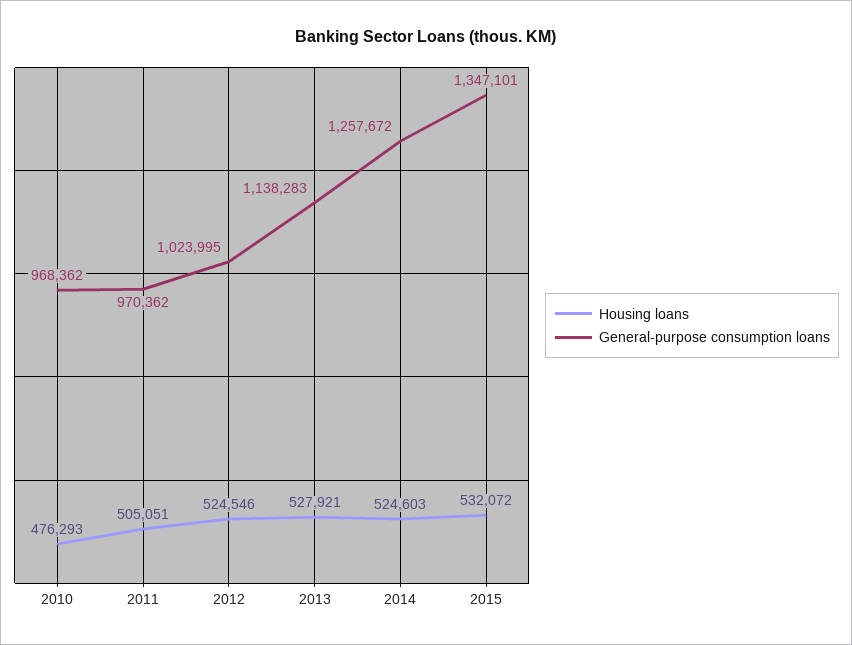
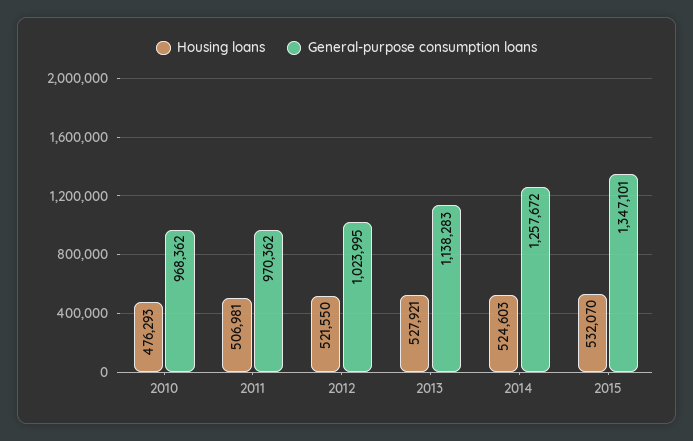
  {
    "Housing loans": {
      "2010": 476293,
-     "2011": 505051,
+     "2011": 506981,
-     "2012": 524546,
+     "2012": 521550,
      "2013": 527921,
      "2014": 524603,
-     "2015": 532072
+     "2015": 532070
    },
    "General-purpose consumption loans": {
      "2010": 968362,
      "2011": 970362,
      "2012": 1023995,
      "2013": 1138283,
      "2014": 1257672,
      "2015": 1347101
    }
  }

